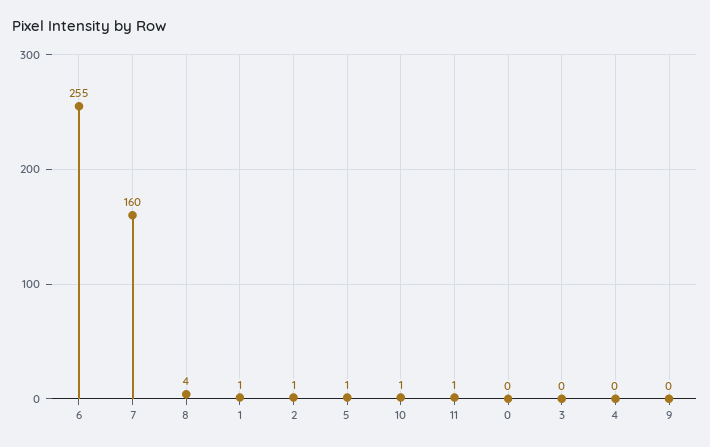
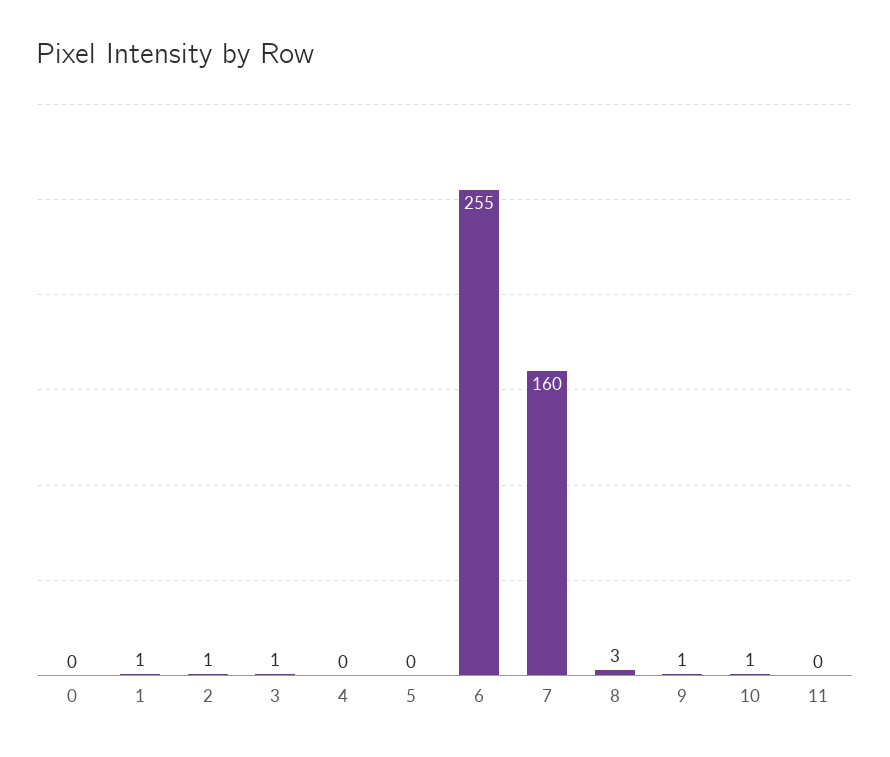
  {
    "6": 255,
    "7": 160,
-   "8": 4,
+   "8": 3,
    "1": 1,
    "2": 1,
-   "5": 1,
+   "5": 0,
    "10": 1,
-   "11": 1,
+   "11": 0,
    "0": 0,
-   "3": 0,
+   "3": 1,
    "4": 0,
-   "9": 0
+   "9": 1
  }

